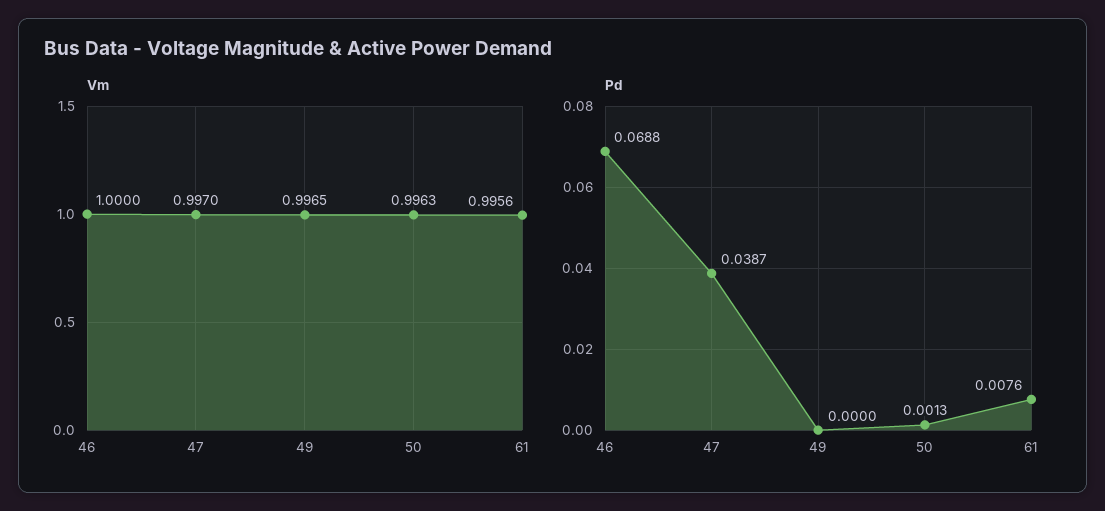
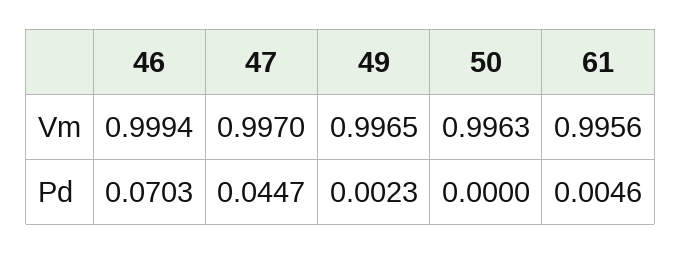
  {
    "Vm": {
-     "46": 1,
+     "46": 0.9994,
      "47": 0.997,
      "49": 0.9965,
      "50": 0.9963,
      "61": 0.9956
    },
    "Pd": {
-     "46": 0.0688,
+     "46": 0.0703,
-     "47": 0.0387,
+     "47": 0.0447,
-     "49": 0,
+     "49": 0.0023,
-     "50": 0.0013,
+     "50": 0,
-     "61": 0.0076
+     "61": 0.0046
    }
  }

